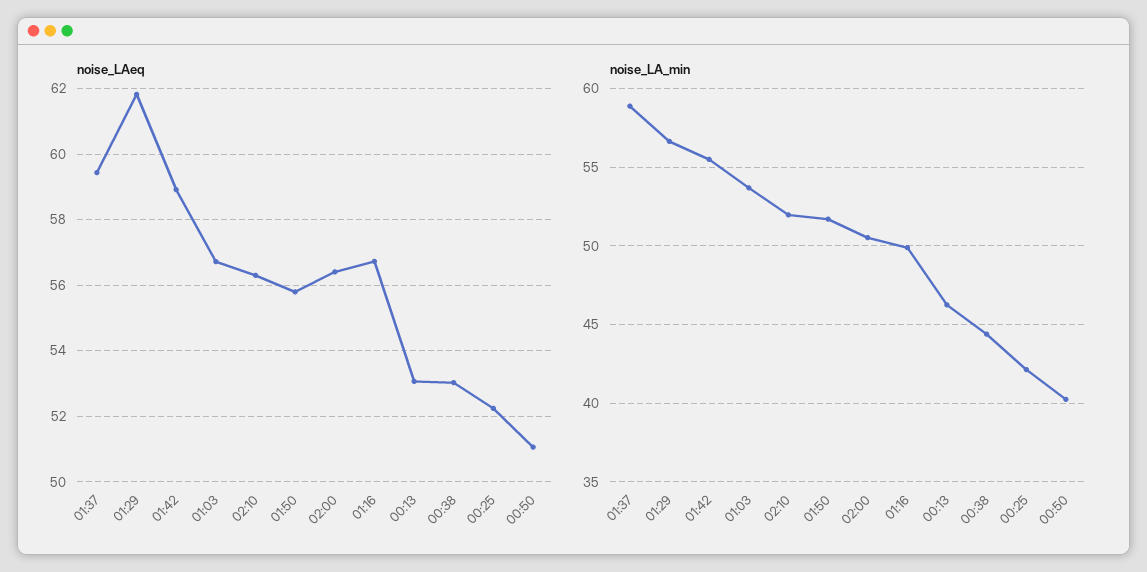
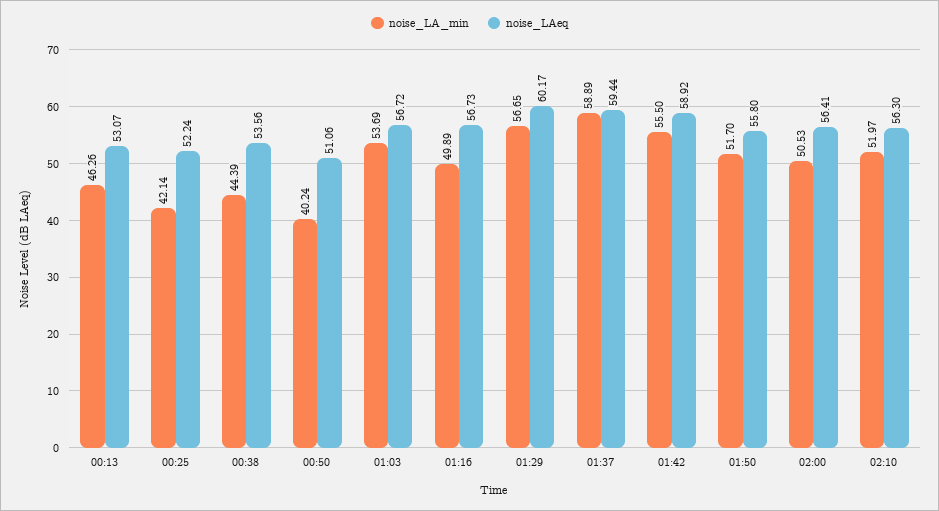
  {
    "noise_LAeq": {
      "01:37": 59.44,
-     "01:29": 61.8,
+     "01:29": 60.17,
      "01:42": 58.92,
      "01:03": 56.72,
      "02:10": 56.3,
      "01:50": 55.8,
      "02:00": 56.41,
      "01:16": 56.73,
      "00:13": 53.07,
-     "00:38": 53,
+     "00:38": 53.56,
      "00:25": 52.24,
      "00:50": 51.06
    },
    "noise_LA_min": {
      "01:37": 58.89,
      "01:29": 56.65,
      "01:42": 55.5,
      "01:03": 53.69,
      "02:10": 51.97,
      "01:50": 51.7,
      "02:00": 50.53,
      "01:16": 49.89,
      "00:13": 46.26,
      "00:38": 44.39,
      "00:25": 42.14,
      "00:50": 40.24
    }
  }

